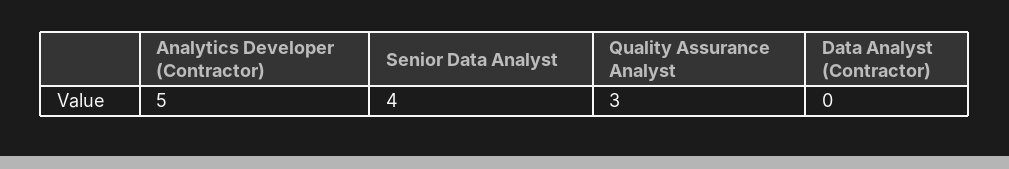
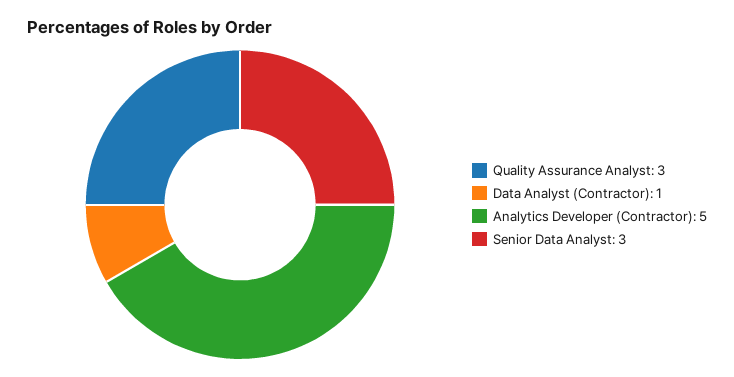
  {
    "Analytics Developer (Contractor)": 5,
-   "Senior Data Analyst": 4,
+   "Senior Data Analyst": 3,
    "Quality Assurance Analyst": 3,
-   "Data Analyst (Contractor)": 0
+   "Data Analyst (Contractor)": 1
  }

